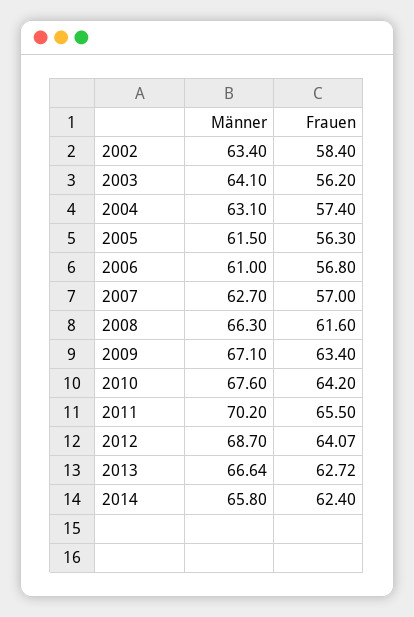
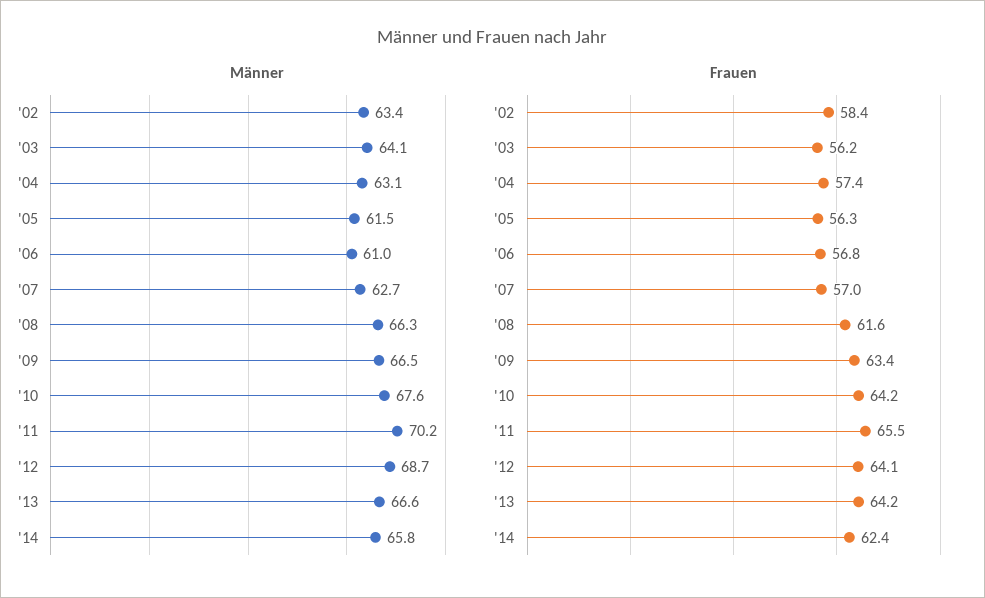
  {
    "Männer": {
      "2002": 63.4,
      "2003": 64.1,
      "2004": 63.1,
      "2005": 61.5,
      "2006": 61,
      "2007": 62.7,
      "2008": 66.3,
-     "2009": 67.1,
+     "2009": 66.5,
      "2010": 67.6,
      "2011": 70.2,
      "2012": 68.7,
      "2013": 66.64,
      "2014": 65.8
    },
    "Frauen": {
      "2002": 58.4,
      "2003": 56.2,
      "2004": 57.4,
      "2005": 56.3,
      "2006": 56.8,
      "2007": 57,
      "2008": 61.6,
      "2009": 63.4,
      "2010": 64.2,
      "2011": 65.5,
      "2012": 64.07,
-     "2013": 62.72,
+     "2013": 64.2,
      "2014": 62.4
    }
  }

